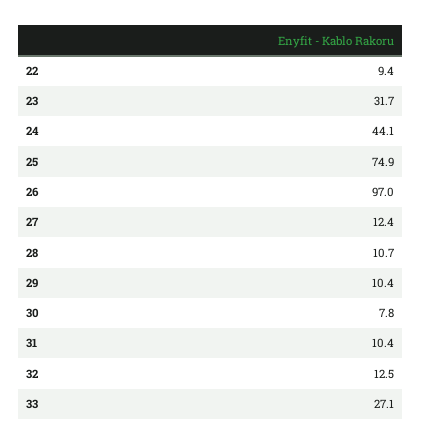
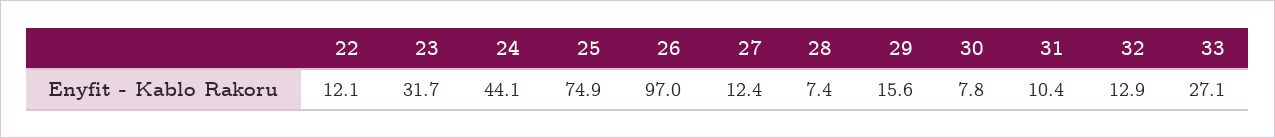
  {
-   "22": 9.4,
+   "22": 12.1,
    "23": 31.7,
    "24": 44.1,
    "25": 74.9,
    "26": 97,
    "27": 12.4,
-   "28": 10.7,
+   "28": 7.4,
-   "29": 10.4,
+   "29": 15.6,
    "30": 7.8,
    "31": 10.4,
-   "32": 12.5,
+   "32": 12.9,
    "33": 27.1
  }

